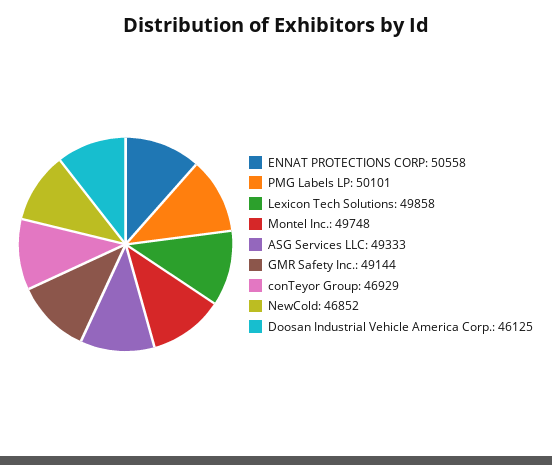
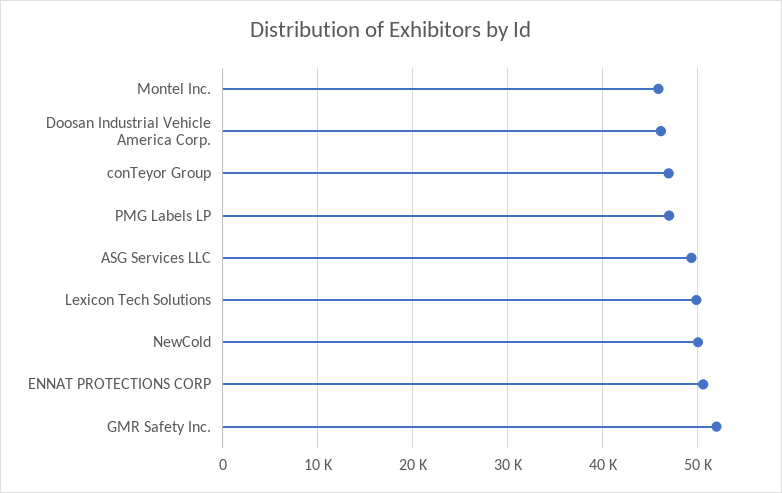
  {
    "ENNAT PROTECTIONS CORP": 50558,
-   "PMG Labels LP": 50101,
+   "PMG Labels LP": 47000,
    "Lexicon Tech Solutions": 49858,
-   "Montel Inc.": 49748,
+   "Montel Inc.": 46000,
    "ASG Services LLC": 49333,
-   "GMR Safety Inc.": 49144,
+   "GMR Safety Inc.": 52000,
    "conTeyor Group": 46929,
-   "NewCold": 46852,
+   "NewCold": 50000,
    "Doosan Industrial Vehicle America Corp.": 46125
  }

